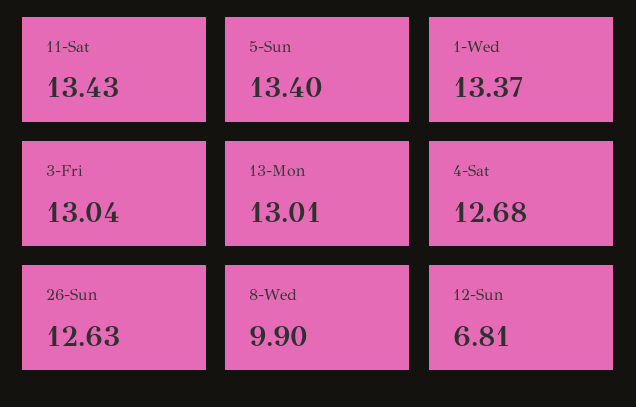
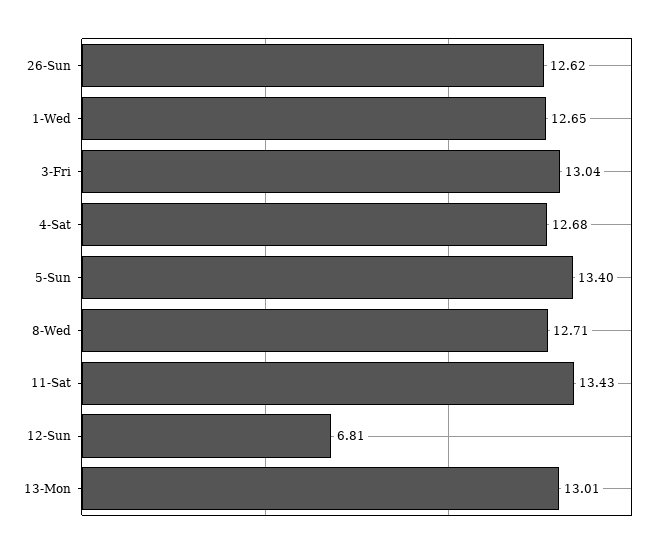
  {
    "11-Sat": 13.43,
    "5-Sun": 13.4,
-   "1-Wed": 13.37,
+   "1-Wed": 12.65,
    "3-Fri": 13.04,
    "13-Mon": 13.01,
    "4-Sat": 12.68,
-   "26-Sun": 12.63,
+   "26-Sun": 12.62,
-   "8-Wed": 9.9,
+   "8-Wed": 12.71,
    "12-Sun": 6.81
  }

